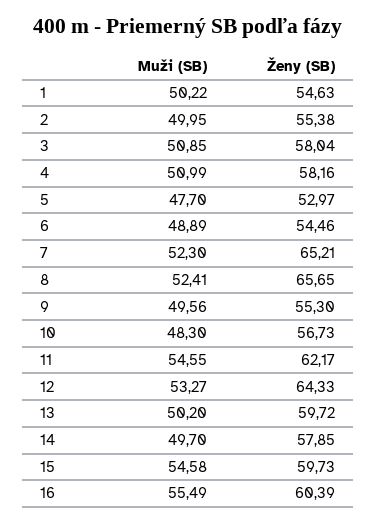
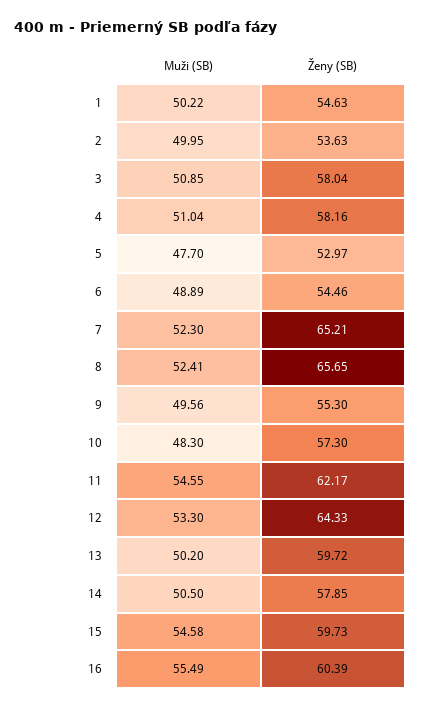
  {
    "Muži (SB)": {
      "1": 50.22,
      "2": 49.95,
      "3": 50.85,
-     "4": 50.99,
+     "4": 51.04,
      "5": 47.7,
      "6": 48.89,
      "7": 52.3,
      "8": 52.41,
      "9": 49.56,
      "10": 48.3,
      "11": 54.55,
-     "12": 53.27,
+     "12": 53.3,
      "13": 50.2,
-     "14": 49.7,
+     "14": 50.5,
      "15": 54.58,
      "16": 55.49
    },
    "Ženy (SB)": {
      "1": 54.63,
-     "2": 55.38,
+     "2": 53.63,
      "3": 58.04,
      "4": 58.16,
      "5": 52.97,
      "6": 54.46,
      "7": 65.21,
      "8": 65.65,
      "9": 55.3,
-     "10": 56.73,
+     "10": 57.3,
      "11": 62.17,
      "12": 64.33,
      "13": 59.72,
      "14": 57.85,
      "15": 59.73,
      "16": 60.39
    }
  }

